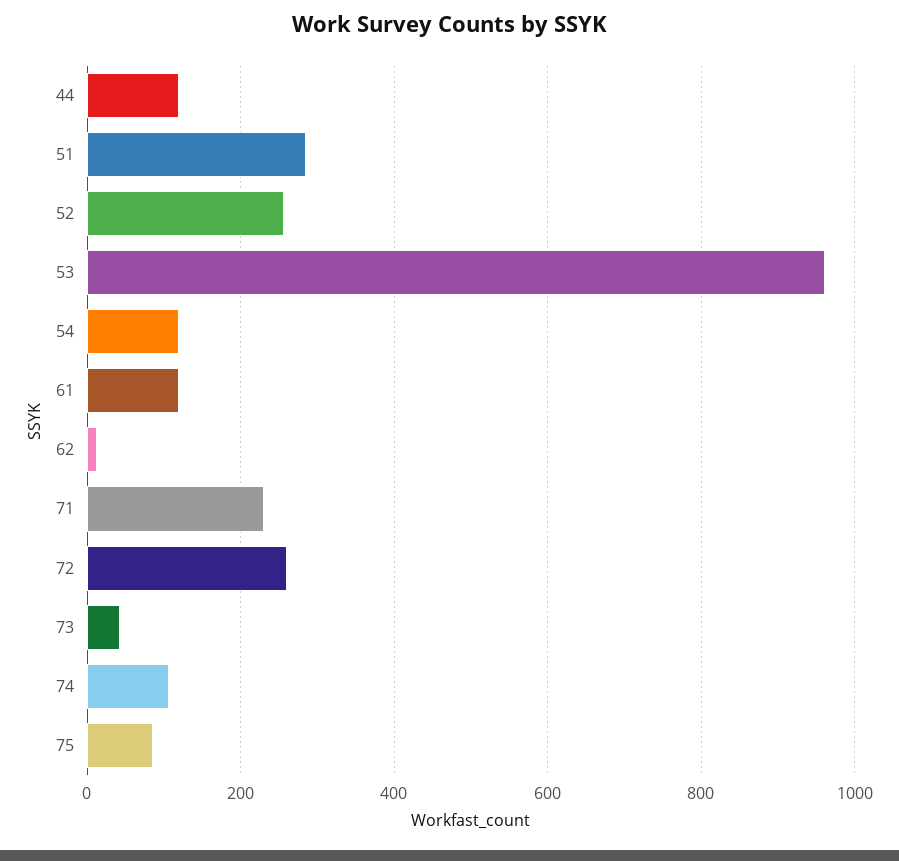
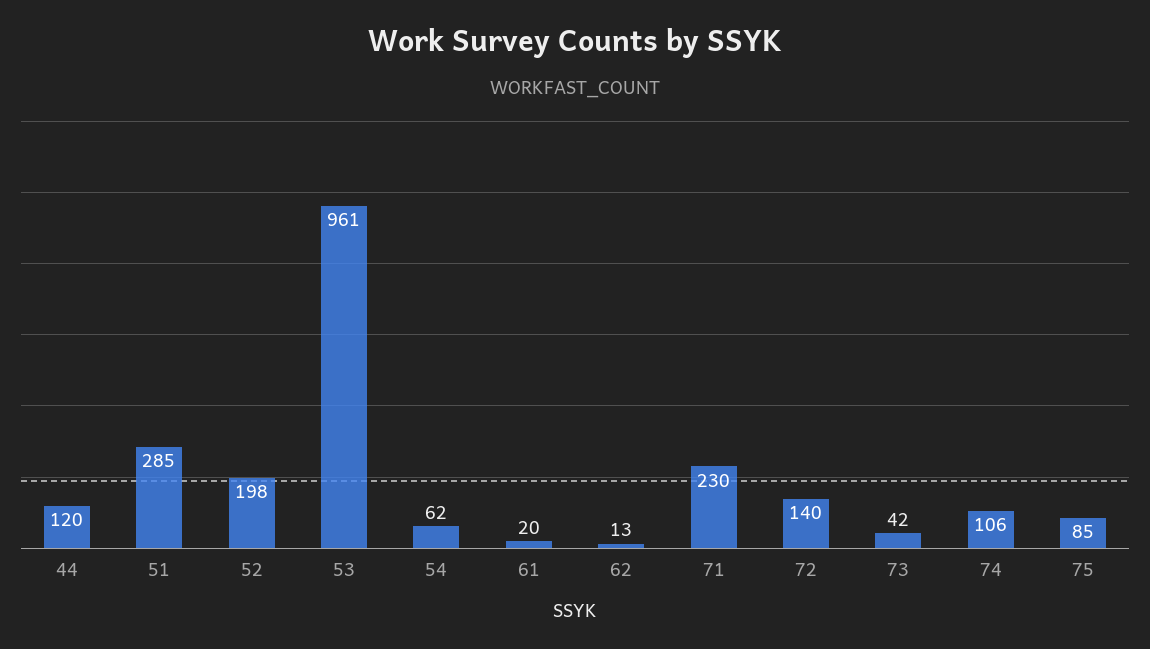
  {
    "44": 120,
    "51": 285,
-   "52": 260,
+   "52": 198,
    "53": 961,
-   "54": 120,
+   "54": 62,
-   "61": 120,
+   "61": 20,
    "62": 13,
    "71": 230,
-   "72": 260,
+   "72": 140,
    "73": 42,
    "74": 106,
    "75": 85
  }

